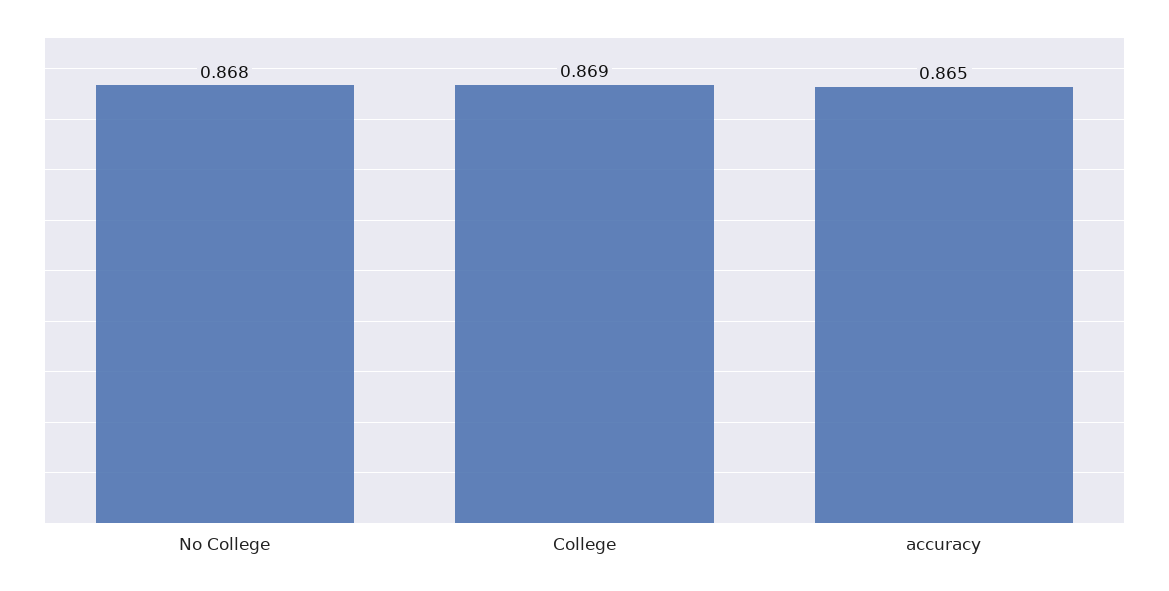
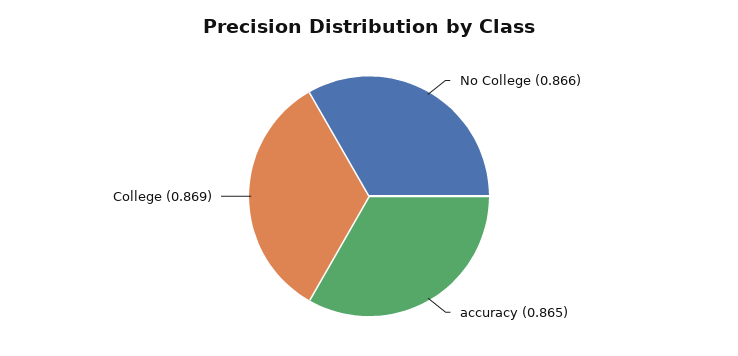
  {
-   "No College": 0.868,
+   "No College": 0.866,
    "College": 0.869,
    "accuracy": 0.865
  }

